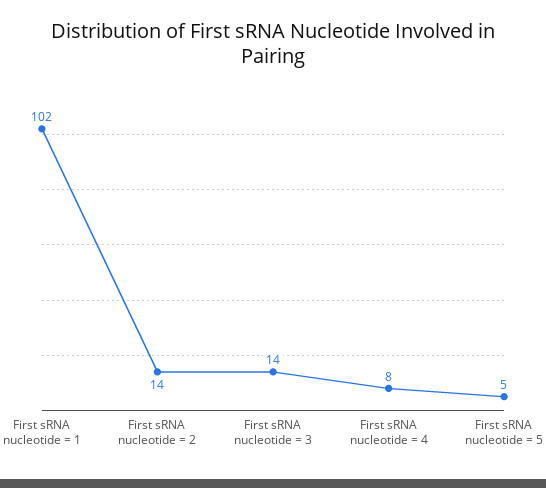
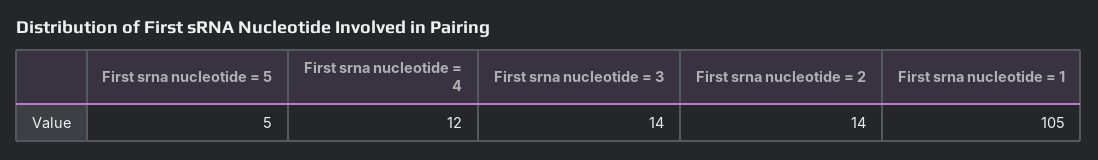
  {
-   "First sRNA nucleotide = 1": 102,
+   "First sRNA nucleotide = 1": 105,
    "First sRNA nucleotide = 2": 14,
    "First sRNA nucleotide = 3": 14,
-   "First sRNA nucleotide = 4": 8,
+   "First sRNA nucleotide = 4": 12,
    "First sRNA nucleotide = 5": 5
  }

